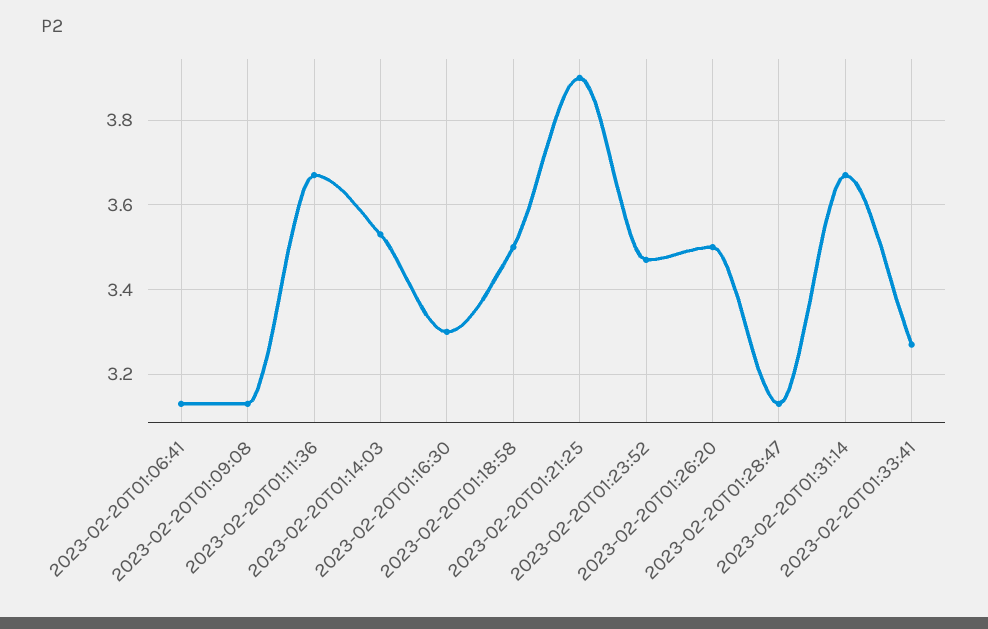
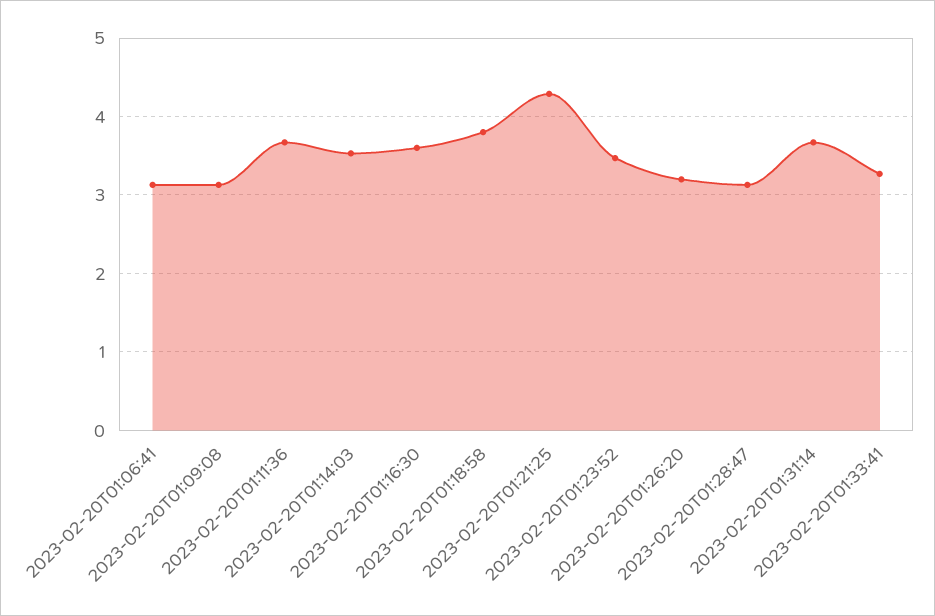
  {
    "2023-02-20T01:06:41": 3.15,
    "2023-02-20T01:09:08": 3.15,
    "2023-02-20T01:11:36": 3.65,
    "2023-02-20T01:14:03": 3.55,
-   "2023-02-20T01:16:30": 3.3,
+   "2023-02-20T01:16:30": 3.6,
-   "2023-02-20T01:18:58": 3.5,
+   "2023-02-20T01:18:58": 3.8,
-   "2023-02-20T01:21:25": 3.9,
+   "2023-02-20T01:21:25": 4.3,
    "2023-02-20T01:23:52": 3.45,
-   "2023-02-20T01:26:20": 3.5,
+   "2023-02-20T01:26:20": 3.2,
    "2023-02-20T01:28:47": 3.15,
    "2023-02-20T01:31:14": 3.65,
    "2023-02-20T01:33:41": 3.25
  }

